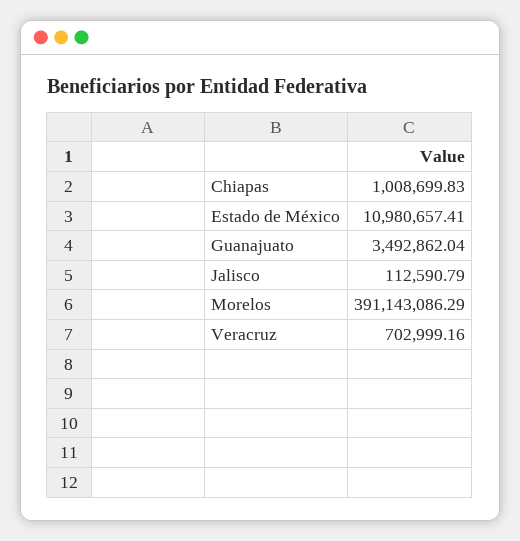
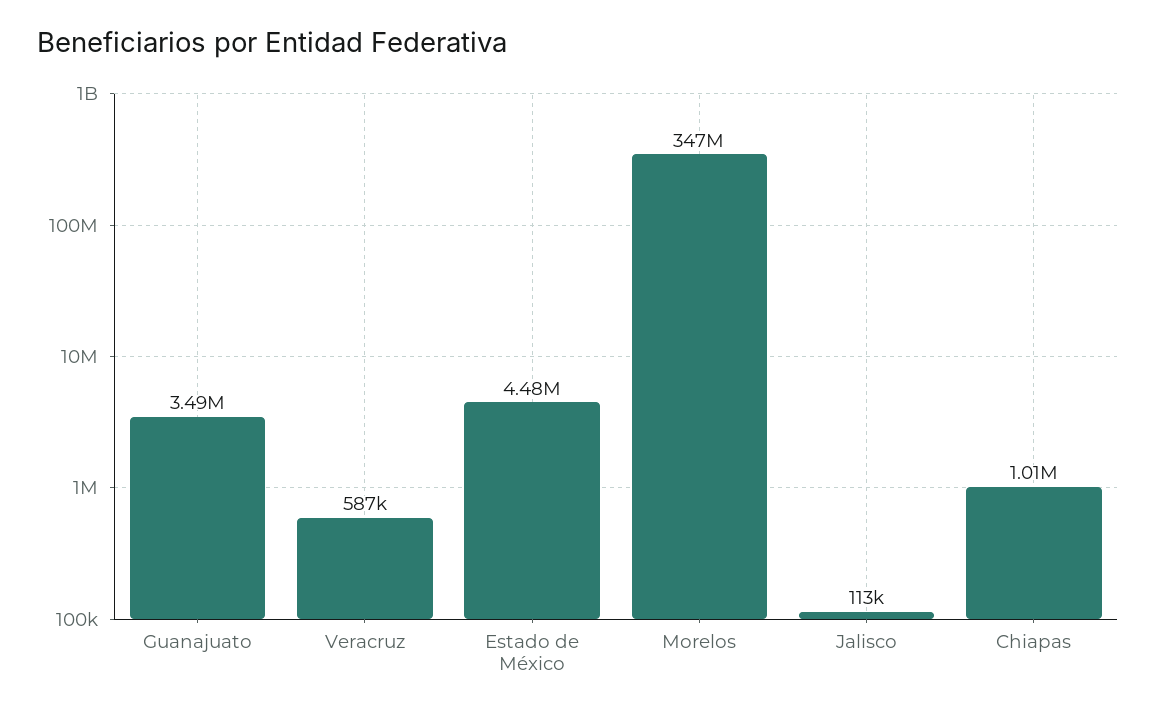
  {
    "Chiapas": 1008699.83,
-   "Estado de México": 10980657.41,
+   "Estado de México": 4480000,
    "Guanajuato": 3492862.04,
    "Jalisco": 112590.79,
-   "Morelos": 391143086.29,
+   "Morelos": 347000000,
-   "Veracruz": 702999.16
+   "Veracruz": 587000
  }

